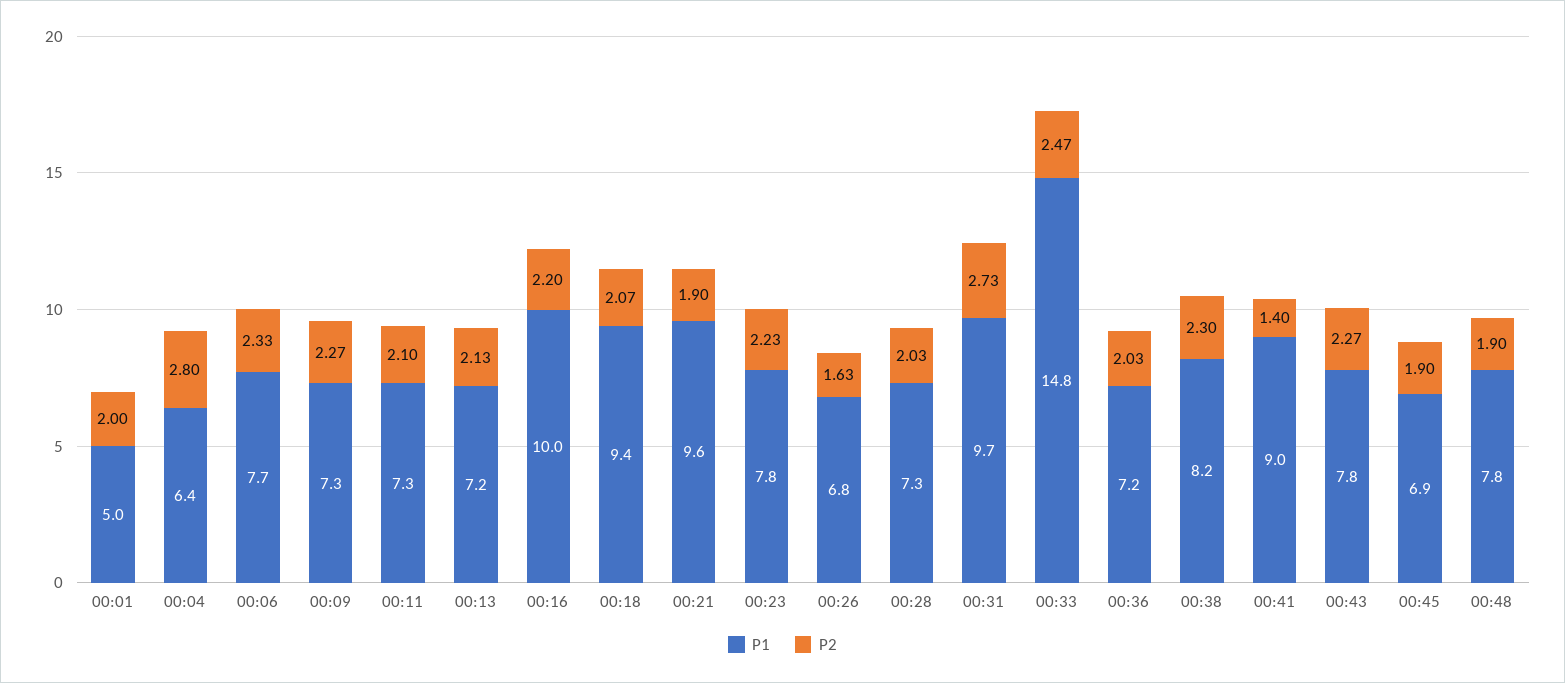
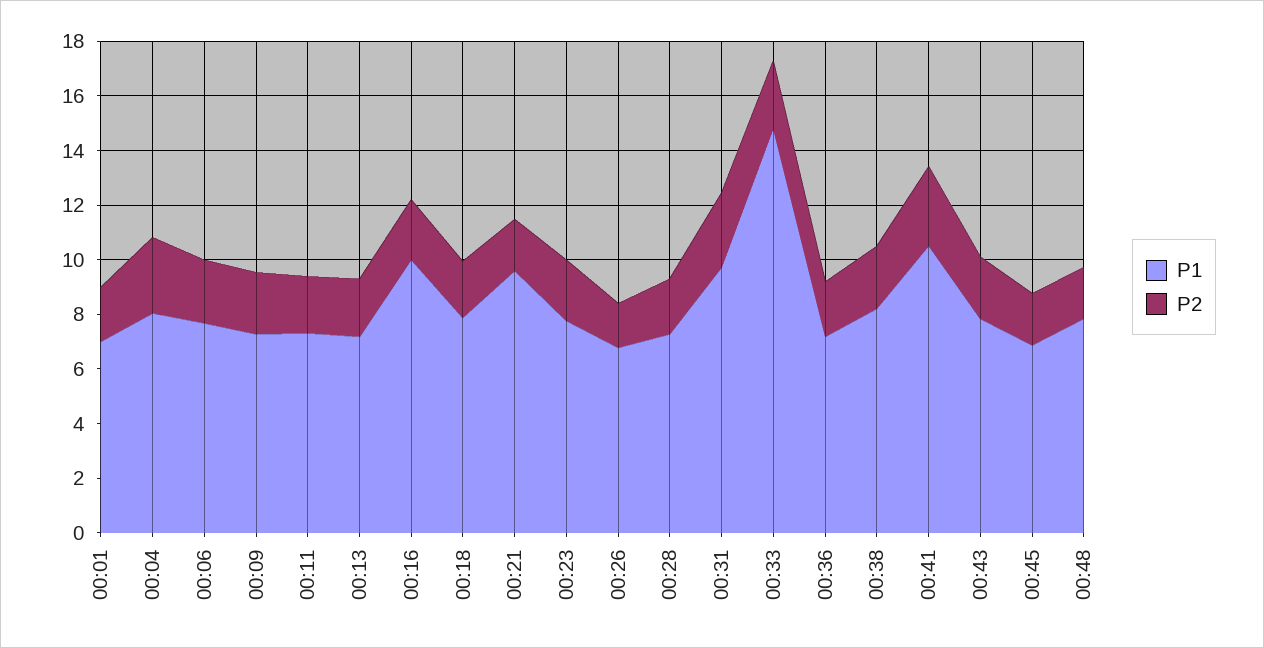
  {
    "P1": {
-     "00:01": 5,
+     "00:01": 7,
-     "00:04": 6.4,
+     "00:04": 8,
      "00:06": 7.7,
      "00:09": 7.3,
      "00:11": 7.3,
      "00:13": 7.2,
      "00:16": 10,
-     "00:18": 9.4,
+     "00:18": 8,
      "00:21": 9.6,
      "00:23": 7.8,
      "00:26": 6.8,
      "00:28": 7.3,
      "00:31": 9.7,
      "00:33": 14.8,
      "00:36": 7.2,
      "00:38": 8.2,
-     "00:41": 9,
+     "00:41": 10.5,
      "00:43": 7.8,
      "00:45": 6.9,
      "00:48": 7.8
    },
    "P2": {
      "00:01": 2,
      "00:04": 2.8,
      "00:06": 2.33,
      "00:09": 2.27,
      "00:11": 2.1,
      "00:13": 2.13,
      "00:16": 2.2,
      "00:18": 2.07,
      "00:21": 1.9,
      "00:23": 2.23,
      "00:26": 1.63,
      "00:28": 2.03,
      "00:31": 2.73,
      "00:33": 2.47,
      "00:36": 2.03,
      "00:38": 2.3,
-     "00:41": 1.4,
+     "00:41": 3,
      "00:43": 2.27,
      "00:45": 1.9,
      "00:48": 1.9
    }
  }

